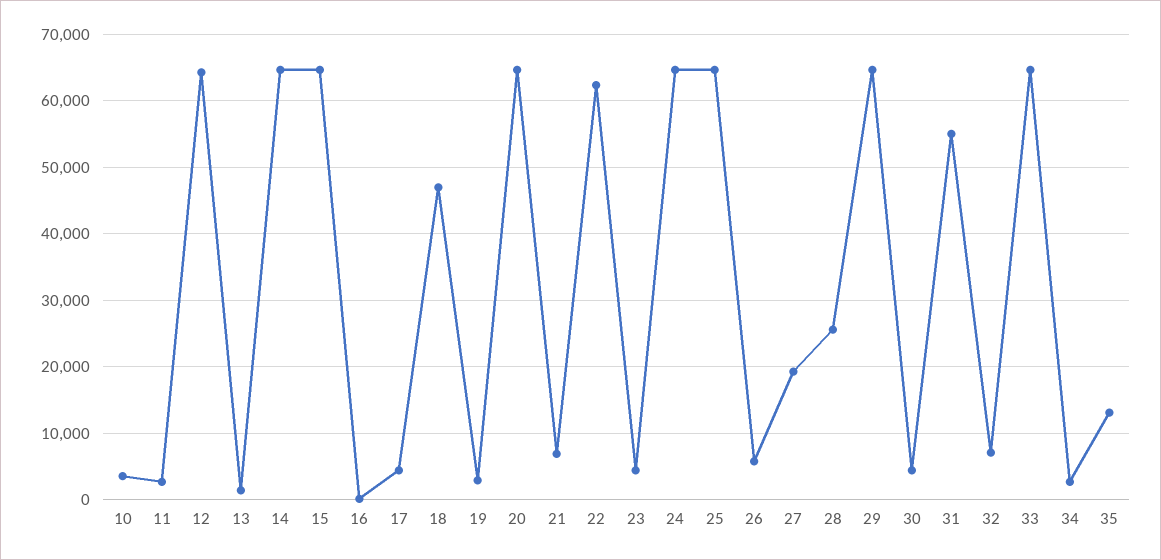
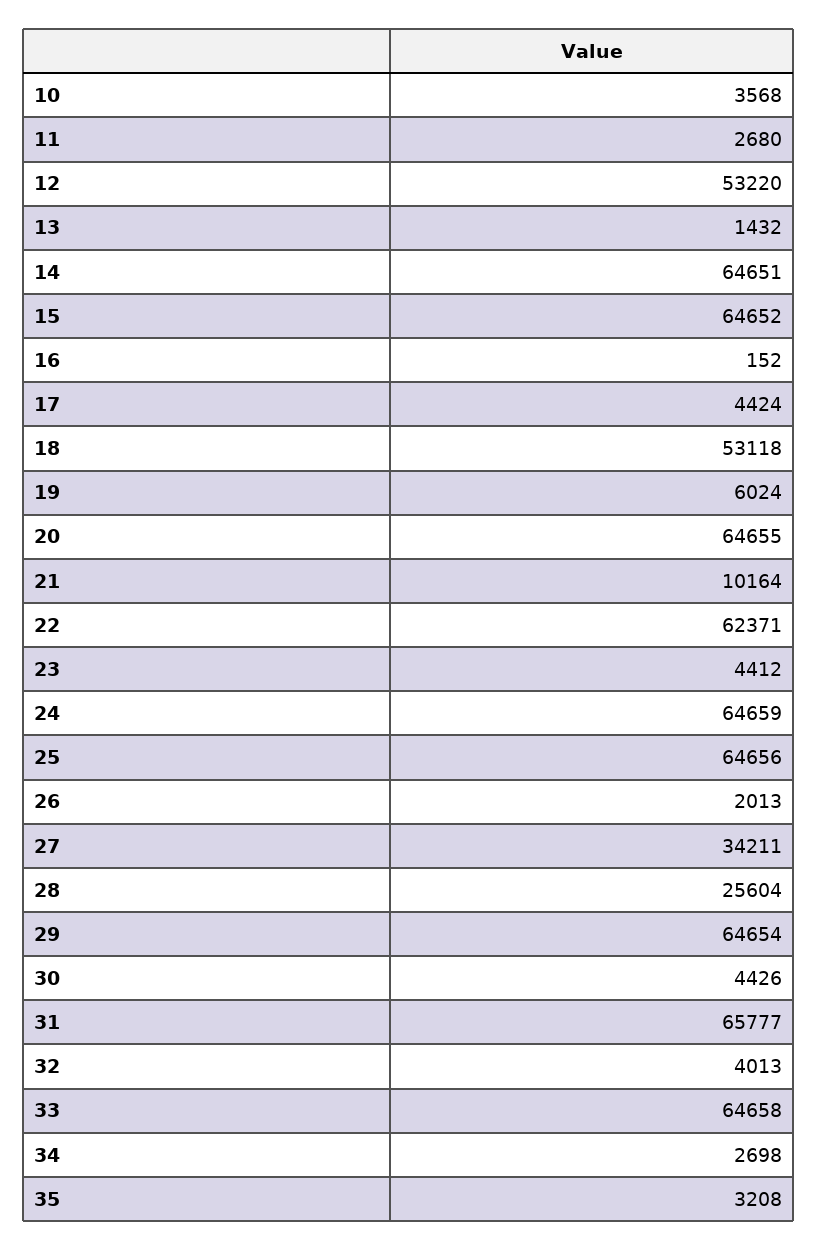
  {
    "10": 3568,
    "11": 2680,
-   "12": 64000,
+   "12": 53220,
    "13": 1432,
    "14": 64651,
    "15": 64652,
    "16": 152,
    "17": 4424,
-   "18": 47000,
+   "18": 53118,
-   "19": 3000,
+   "19": 6024,
    "20": 64655,
-   "21": 7000,
+   "21": 10164,
    "22": 62371,
    "23": 4412,
    "24": 64659,
    "25": 64656,
-   "26": 6000,
+   "26": 2013,
-   "27": 19000,
+   "27": 34211,
    "28": 25604,
    "29": 64654,
    "30": 4426,
-   "31": 55000,
+   "31": 65777,
-   "32": 7000,
+   "32": 4013,
    "33": 64658,
    "34": 2698,
-   "35": 13000
+   "35": 3208
  }

